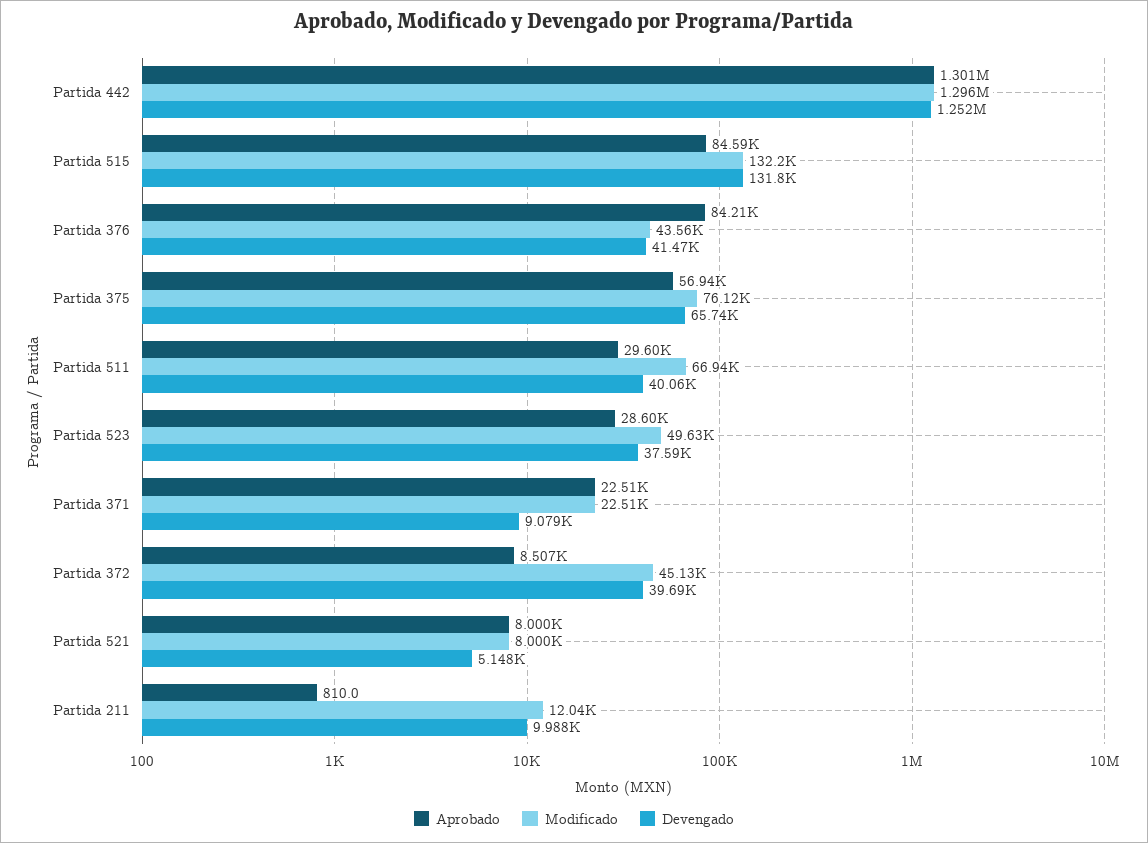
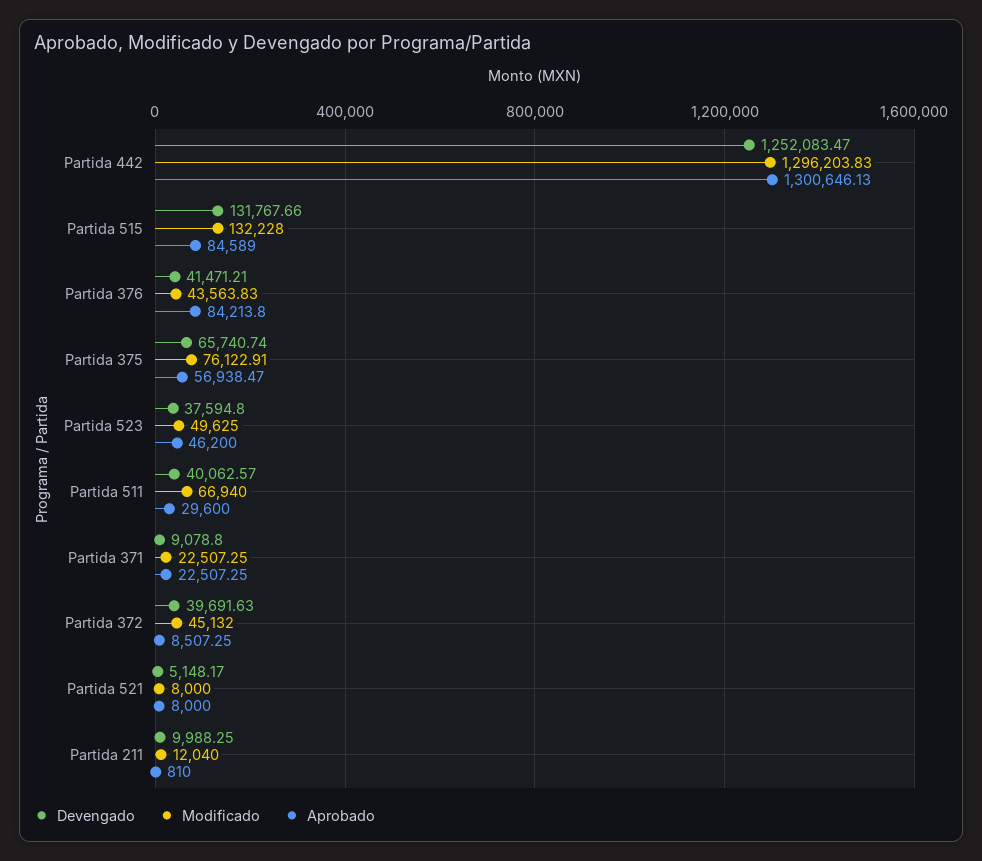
  {
    "Aprobado": {
      "Partida 442": 1300646.13,
      "Partida 515": 84589,
      "Partida 376": 84213.8,
      "Partida 375": 56938.47,
      "Partida 511": 29600,
-     "Partida 523": 28600,
+     "Partida 523": 46200,
      "Partida 371": 22507.25,
      "Partida 372": 8507.25,
      "Partida 521": 8000,
      "Partida 211": 810
    },
    "Modificado": {
      "Partida 442": 1296203.83,
      "Partida 515": 132228,
      "Partida 376": 43563.83,
      "Partida 375": 76122.91,
      "Partida 511": 66940,
      "Partida 523": 49625,
      "Partida 371": 22507.25,
      "Partida 372": 45132,
      "Partida 521": 8000,
      "Partida 211": 12040
    },
    "Devengado": {
      "Partida 442": 1252083.47,
      "Partida 515": 131767.66,
      "Partida 376": 41471.21,
      "Partida 375": 65740.74,
      "Partida 511": 40062.57,
      "Partida 523": 37594.8,
      "Partida 371": 9078.8,
      "Partida 372": 39691.63,
      "Partida 521": 5148.17,
      "Partida 211": 9988.25
    }
  }

